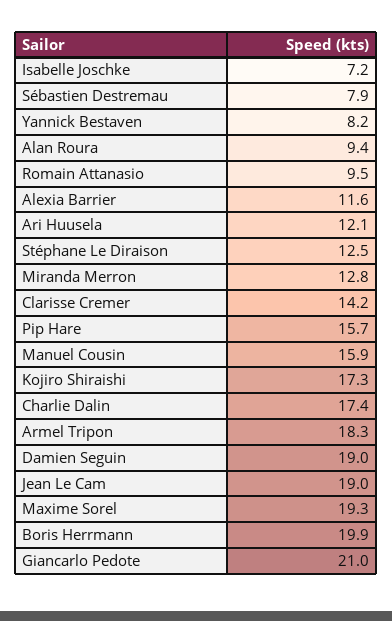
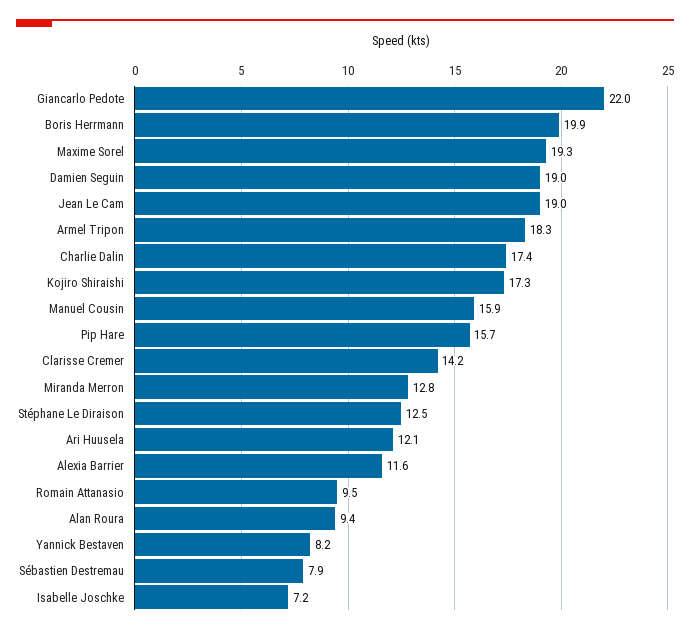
  {
    "Isabelle Joschke": 7.2,
    "Sébastien Destremau": 7.9,
    "Yannick Bestaven": 8.2,
    "Alan Roura": 9.4,
    "Romain Attanasio": 9.5,
    "Alexia Barrier": 11.6,
    "Ari Huusela": 12.1,
    "Stéphane Le Diraison": 12.5,
    "Miranda Merron": 12.8,
    "Clarisse Cremer": 14.2,
    "Pip Hare": 15.7,
    "Manuel Cousin": 15.9,
    "Kojiro Shiraishi": 17.3,
    "Charlie Dalin": 17.4,
    "Armel Tripon": 18.3,
    "Damien Seguin": 19,
    "Jean Le Cam": 19,
    "Maxime Sorel": 19.3,
    "Boris Herrmann": 19.9,
-   "Giancarlo Pedote": 21
+   "Giancarlo Pedote": 22
  }

